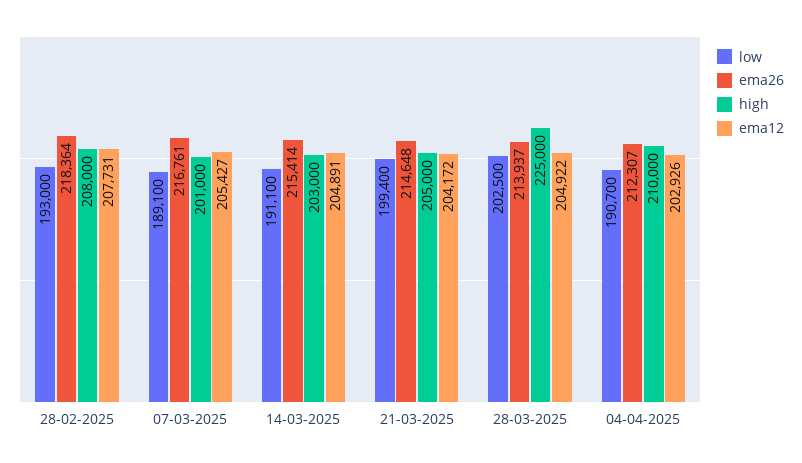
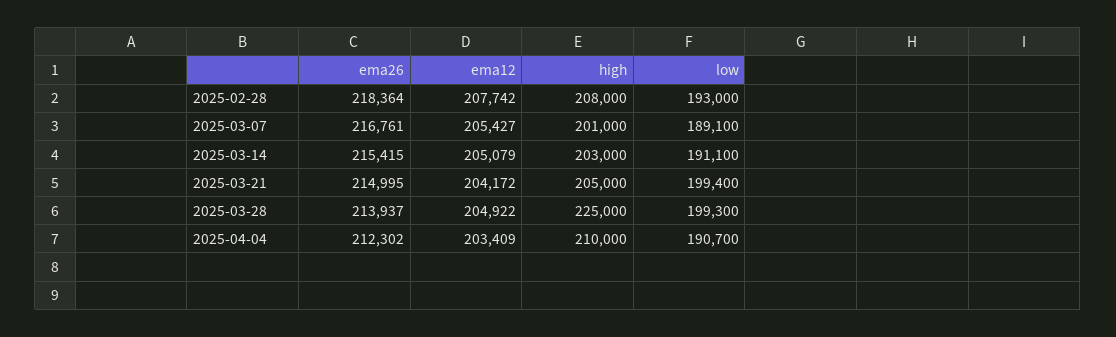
  {
    "low": {
      "28-02-2025": 193000,
      "07-03-2025": 189100,
      "14-03-2025": 191100,
      "21-03-2025": 199400,
-     "28-03-2025": 202500,
+     "28-03-2025": 199300,
      "04-04-2025": 190700
    },
    "ema26": {
      "28-02-2025": 218364,
      "07-03-2025": 216761,
-     "14-03-2025": 215414,
+     "14-03-2025": 215415,
-     "21-03-2025": 214648,
+     "21-03-2025": 214995,
      "28-03-2025": 213937,
-     "04-04-2025": 212307
+     "04-04-2025": 212302
    },
    "high": {
      "28-02-2025": 208000,
      "07-03-2025": 201000,
      "14-03-2025": 203000,
      "21-03-2025": 205000,
      "28-03-2025": 225000,
      "04-04-2025": 210000
    },
    "ema12": {
-     "28-02-2025": 207731,
+     "28-02-2025": 207742,
      "07-03-2025": 205427,
-     "14-03-2025": 204891,
+     "14-03-2025": 205079,
      "21-03-2025": 204172,
      "28-03-2025": 204922,
-     "04-04-2025": 202926
+     "04-04-2025": 203409
    }
  }

